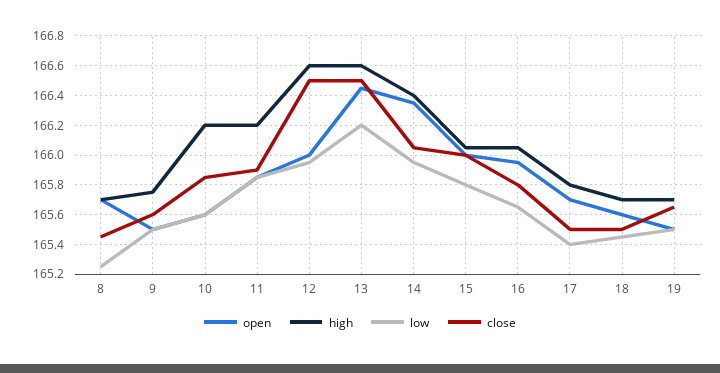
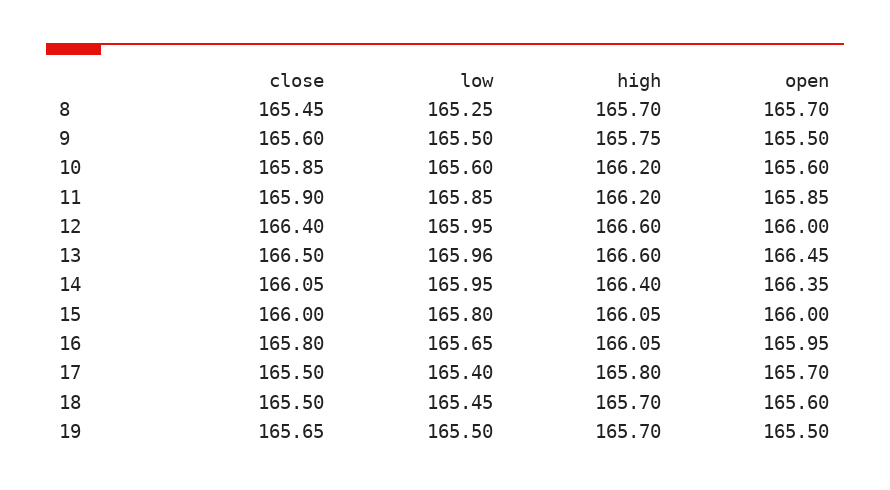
  {
    "open": {
      "8": 165.7,
      "9": 165.5,
      "10": 165.6,
      "11": 165.85,
      "12": 166,
      "13": 166.45,
      "14": 166.35,
      "15": 166,
      "16": 165.95,
      "17": 165.7,
      "18": 165.6,
      "19": 165.5
    },
    "high": {
      "8": 165.7,
      "9": 165.75,
      "10": 166.2,
      "11": 166.2,
      "12": 166.6,
      "13": 166.6,
      "14": 166.4,
      "15": 166.05,
      "16": 166.05,
      "17": 165.8,
      "18": 165.7,
      "19": 165.7
    },
    "low": {
      "8": 165.25,
      "9": 165.5,
      "10": 165.6,
      "11": 165.85,
      "12": 165.95,
-     "13": 166.2,
+     "13": 165.96,
      "14": 165.95,
      "15": 165.8,
      "16": 165.65,
      "17": 165.4,
      "18": 165.45,
      "19": 165.5
    },
    "close": {
      "8": 165.45,
      "9": 165.6,
      "10": 165.85,
      "11": 165.9,
-     "12": 166.5,
+     "12": 166.4,
      "13": 166.5,
      "14": 166.05,
      "15": 166,
      "16": 165.8,
      "17": 165.5,
      "18": 165.5,
      "19": 165.65
    }
  }

